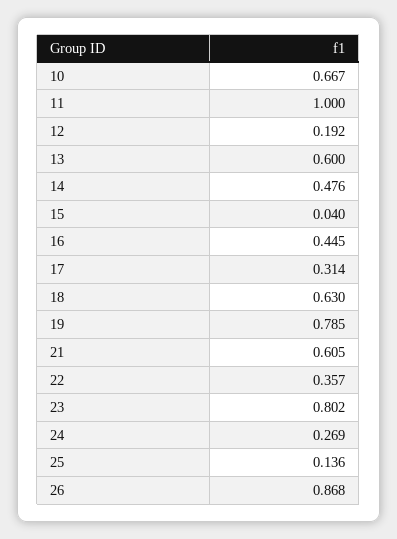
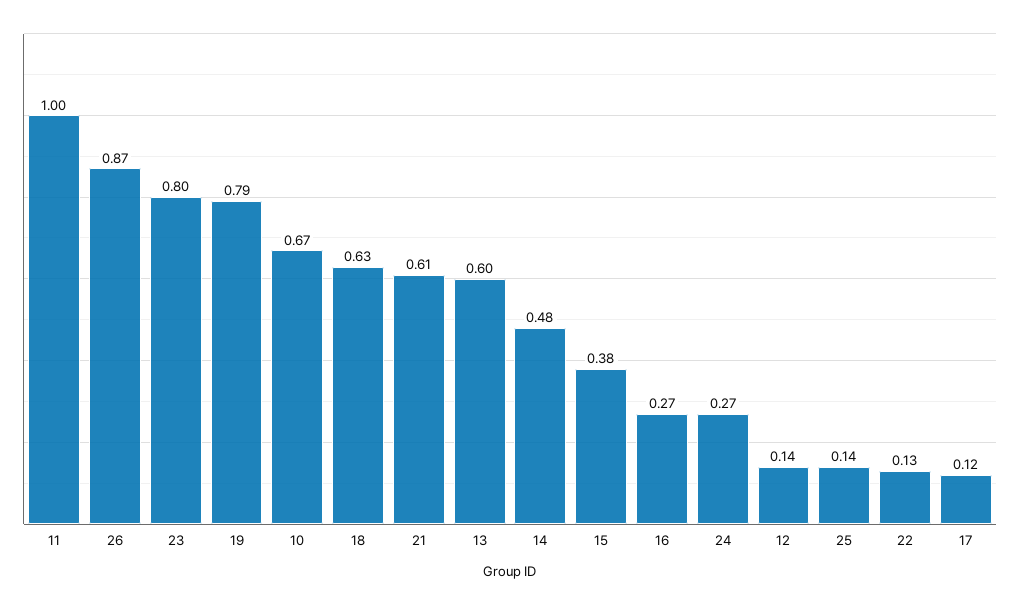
  {
    "10": 0.667,
    "11": 1,
-   "12": 0.192,
+   "12": 0.14,
    "13": 0.6,
    "14": 0.476,
-   "15": 0.04,
+   "15": 0.38,
-   "16": 0.445,
+   "16": 0.27,
-   "17": 0.314,
+   "17": 0.12,
    "18": 0.63,
    "19": 0.785,
    "21": 0.605,
-   "22": 0.357,
+   "22": 0.13,
    "23": 0.802,
    "24": 0.269,
    "25": 0.136,
    "26": 0.868
  }

